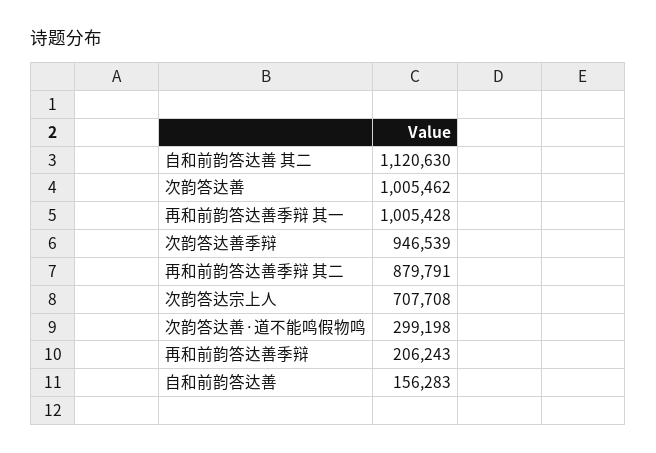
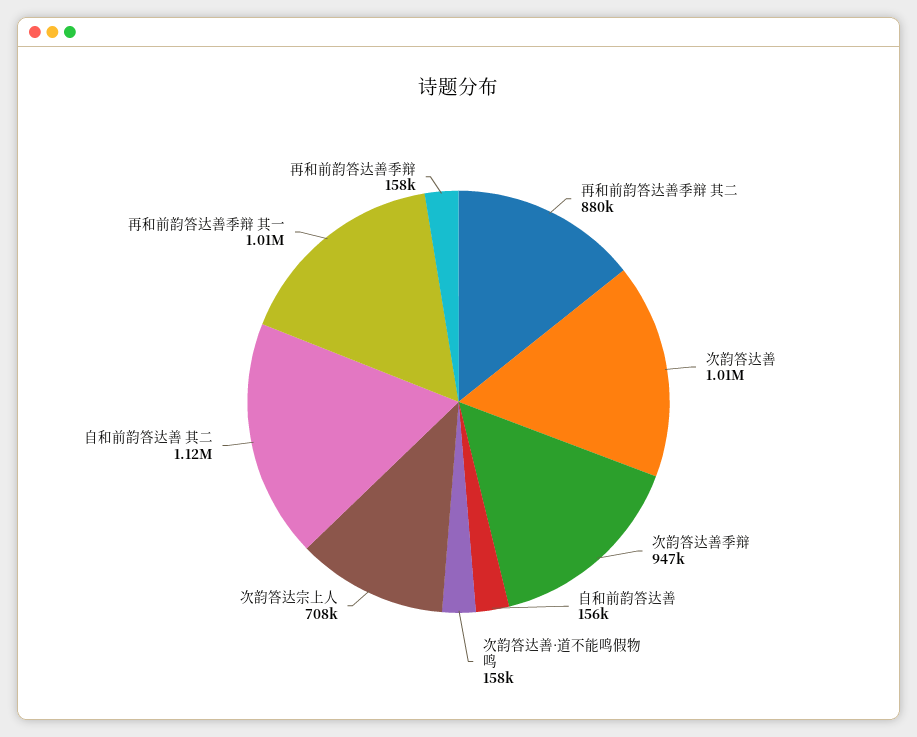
  {
    "自和前韵答达善 其二": 1120630,
    "次韵答达善": 1005462,
    "再和前韵答达善季辩 其一": 1005428,
    "次韵答达善季辩": 946539,
    "再和前韵答达善季辩 其二": 879791,
    "次韵答达宗上人": 707708,
-   "次韵答达善·道不能鸣假物鸣": 299198,
+   "次韵答达善·道不能鸣假物鸣": 158000,
-   "再和前韵答达善季辩": 206243,
+   "再和前韵答达善季辩": 158000,
    "自和前韵答达善": 156283
  }

